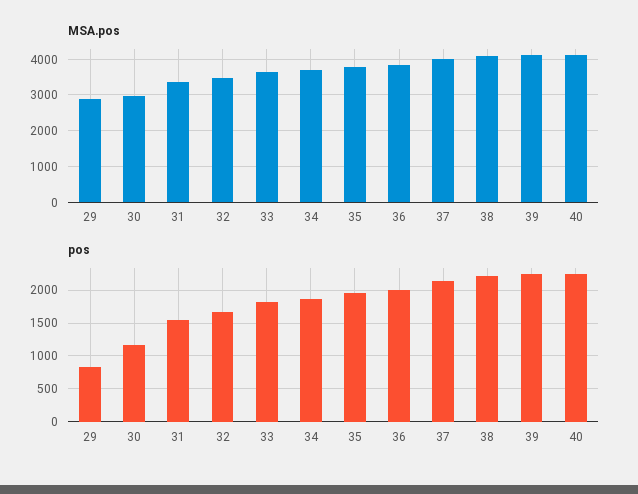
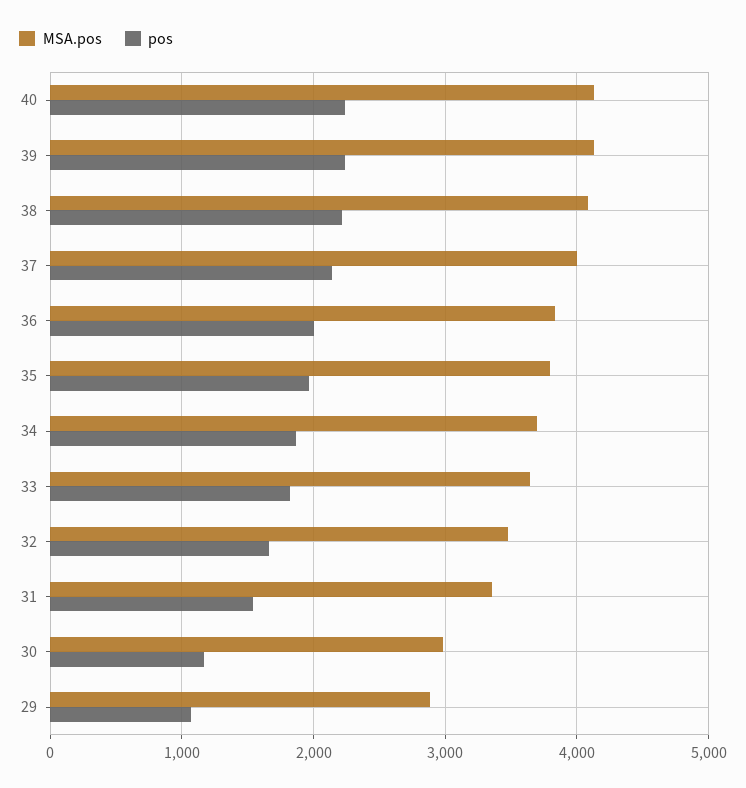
  {
    "MSA.pos": {
      "29": 2900,
      "30": 3000,
      "31": 3400,
      "32": 3500,
      "33": 3600,
      "34": 3700,
      "35": 3800,
      "36": 3800,
      "37": 4000,
      "38": 4100,
      "39": 4100,
      "40": 4100
    },
    "pos": {
-     "29": 800,
+     "29": 1100,
      "30": 1200,
      "31": 1500,
      "32": 1700,
      "33": 1800,
      "34": 1900,
      "35": 2000,
      "36": 2000,
      "37": 2100,
      "38": 2200,
      "39": 2200,
      "40": 2200
    }
  }

